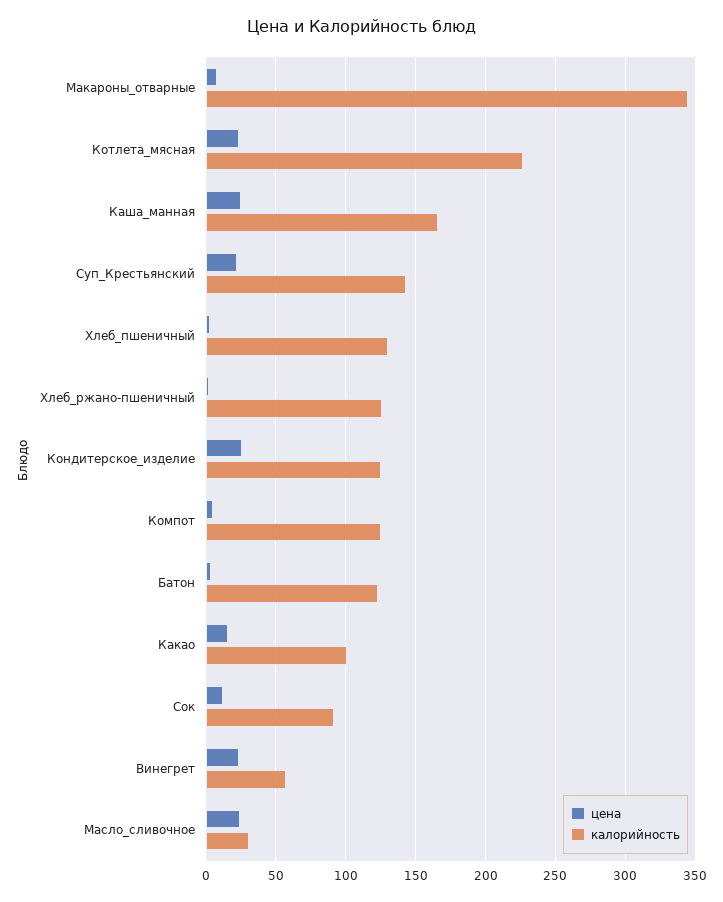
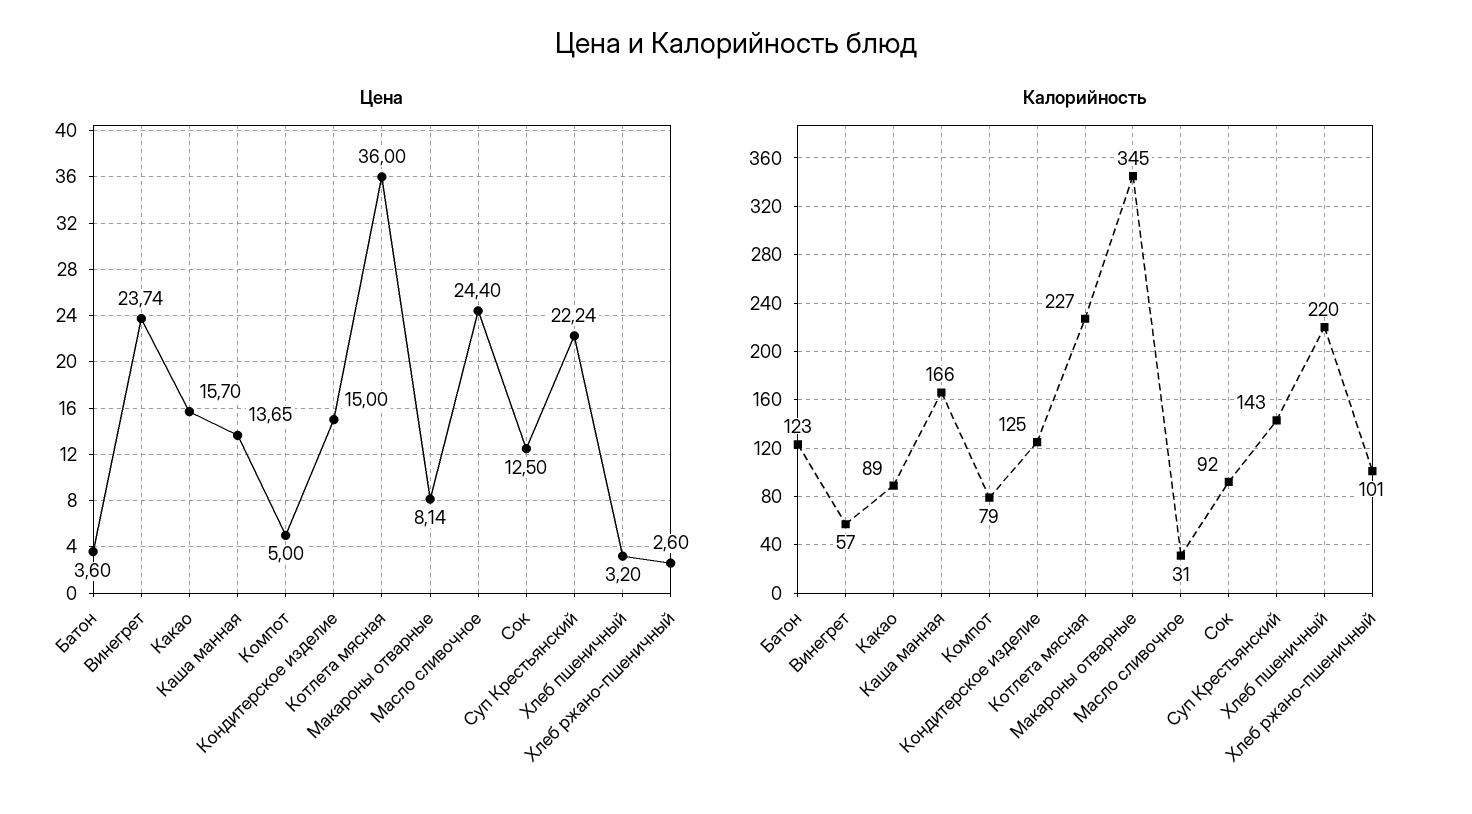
  {
    "цена": {
      "Макароны_отварные": 8.14,
-     "Котлета_мясная": 25,
+     "Котлета_мясная": 36,
-     "Каша_манная": 25,
+     "Каша_манная": 13.65,
      "Суп_Крестьянский": 22.24,
      "Хлеб_пшеничный": 3.2,
      "Хлеб_ржано-пшеничный": 2.6,
-     "Кондитерское_изделие": 25,
+     "Кондитерское_изделие": 15,
      "Компот": 5,
      "Батон": 3.6,
      "Какао": 15.7,
      "Сок": 12.5,
      "Винегрет": 23.74,
      "Масло_сливочное": 24.4
    },
    "калорийность": {
      "Макароны_отварные": 345,
      "Котлета_мясная": 227,
      "Каша_манная": 166,
      "Суп_Крестьянский": 143,
-     "Хлеб_пшеничный": 130,
+     "Хлеб_пшеничный": 220,
-     "Хлеб_ржано-пшеничный": 125,
+     "Хлеб_ржано-пшеничный": 101,
      "Кондитерское_изделие": 125,
-     "Компот": 125,
+     "Компот": 79,
      "Батон": 123,
-     "Какао": 100,
+     "Какао": 89,
      "Сок": 92,
      "Винегрет": 57,
      "Масло_сливочное": 31
    }
  }

